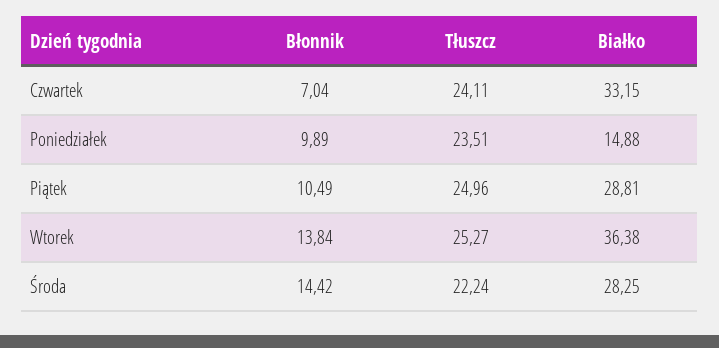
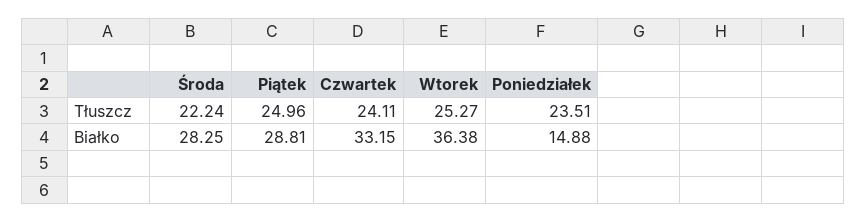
  {
-   "Błonnik": {
-     "Czwartek": 7.04,
-     "Poniedziałek": 9.89,
-     "Piątek": 10.49,
-     "Wtorek": 13.84,
-     "Środa": 14.42
-   },
    "Tłuszcz": {
      "Czwartek": 24.11,
      "Poniedziałek": 23.51,
      "Piątek": 24.96,
      "Wtorek": 25.27,
      "Środa": 22.24
    },
    "Białko": {
      "Czwartek": 33.15,
      "Poniedziałek": 14.88,
      "Piątek": 28.81,
      "Wtorek": 36.38,
      "Środa": 28.25
    }
  }

